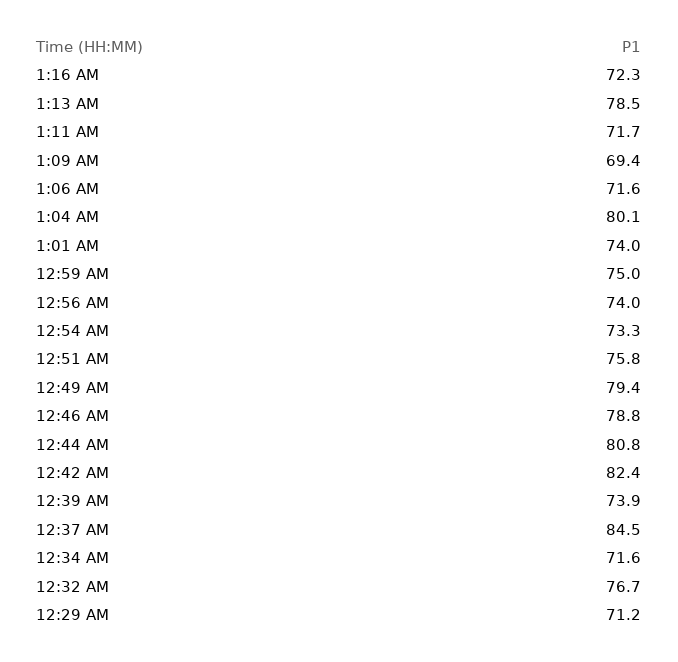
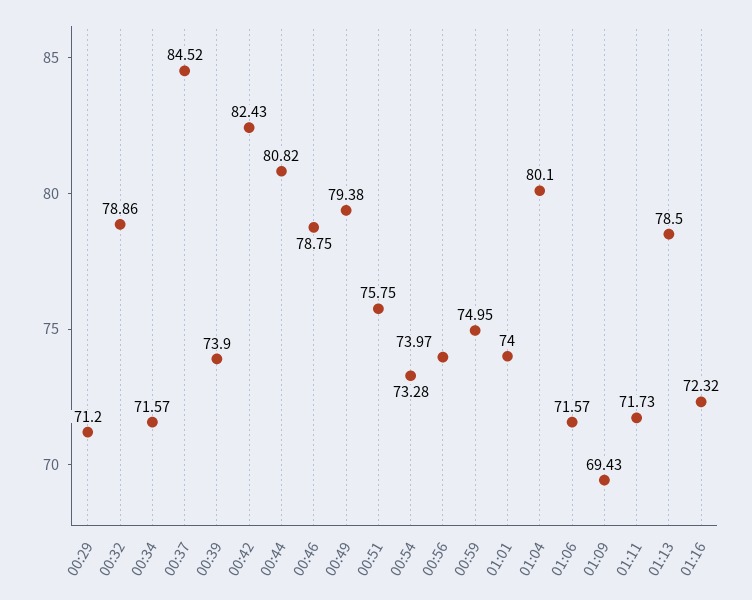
  {
    "1:16 AM": 72.32,
    "1:13 AM": 78.5,
    "1:11 AM": 71.73,
    "1:09 AM": 69.43,
    "1:06 AM": 71.57,
    "1:04 AM": 80.1,
    "1:01 AM": 74,
    "12:59 AM": 74.95,
    "12:56 AM": 73.97,
    "12:54 AM": 73.28,
    "12:51 AM": 75.75,
    "12:49 AM": 79.38,
    "12:46 AM": 78.75,
    "12:44 AM": 80.82,
    "12:42 AM": 82.43,
    "12:39 AM": 73.9,
    "12:37 AM": 84.52,
    "12:34 AM": 71.57,
-   "12:32 AM": 76.7,
+   "12:32 AM": 78.86,
    "12:29 AM": 71.2
  }

